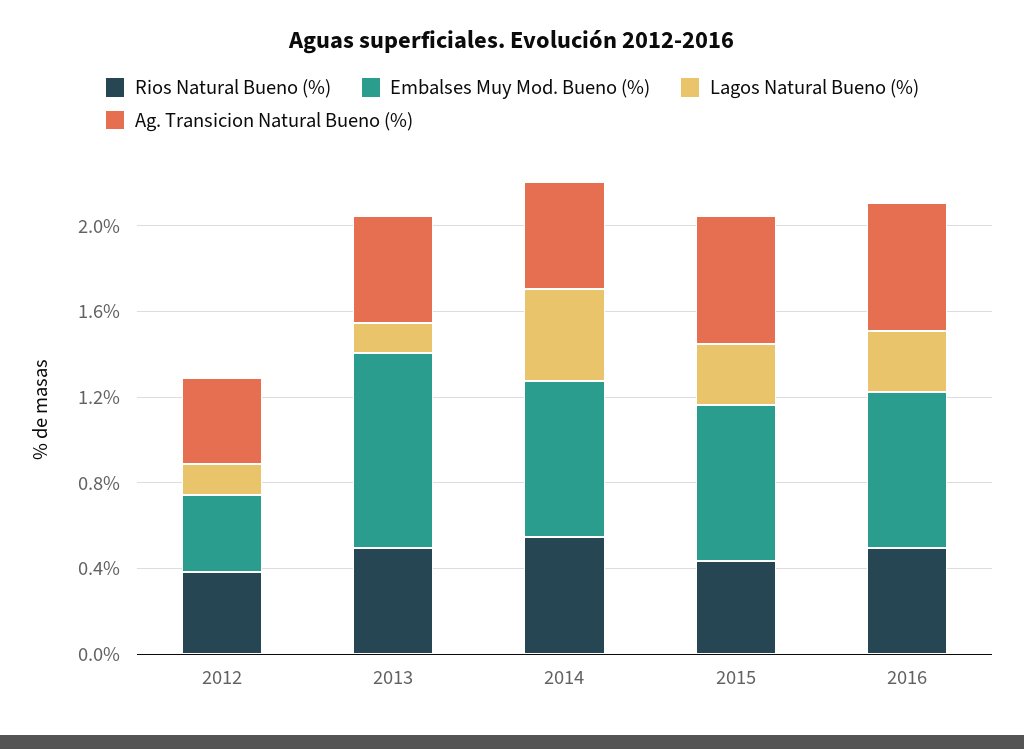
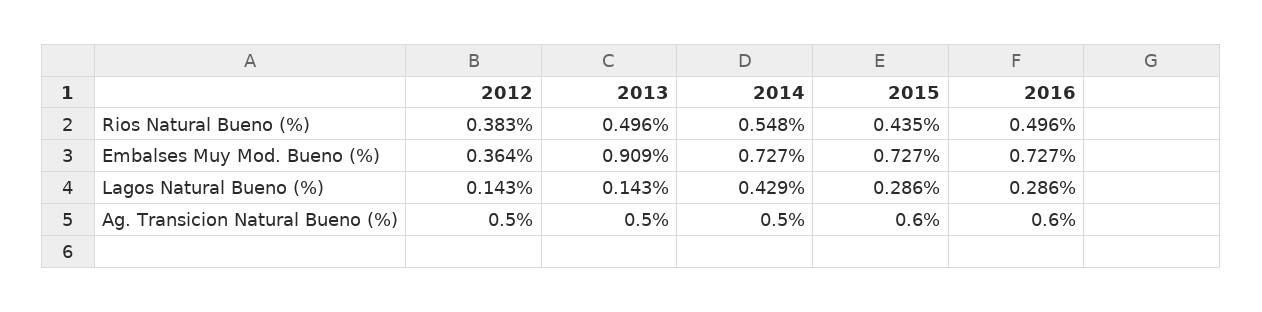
  {
    "Rios Natural Bueno (%)": {
      "2012": 0.383,
      "2013": 0.496,
      "2014": 0.548,
      "2015": 0.435,
      "2016": 0.496
    },
    "Embalses Muy Mod. Bueno (%)": {
      "2012": 0.364,
      "2013": 0.909,
      "2014": 0.727,
      "2015": 0.727,
      "2016": 0.727
    },
    "Lagos Natural Bueno (%)": {
      "2012": 0.143,
      "2013": 0.143,
      "2014": 0.429,
      "2015": 0.286,
      "2016": 0.286
    },
    "Ag. Transicion Natural Bueno (%)": {
-     "2012": 0.4,
+     "2012": 0.5,
      "2013": 0.5,
      "2014": 0.5,
      "2015": 0.6,
      "2016": 0.6
    }
  }

